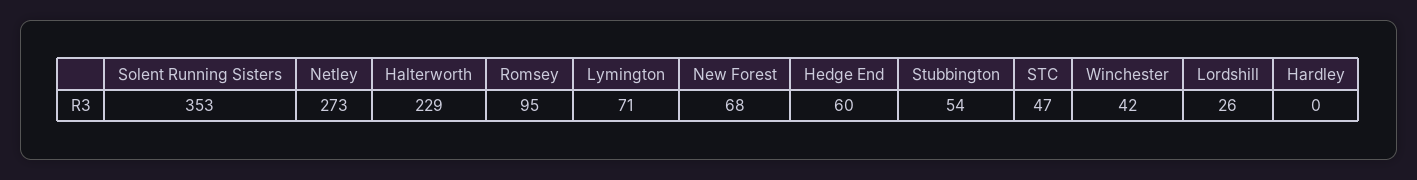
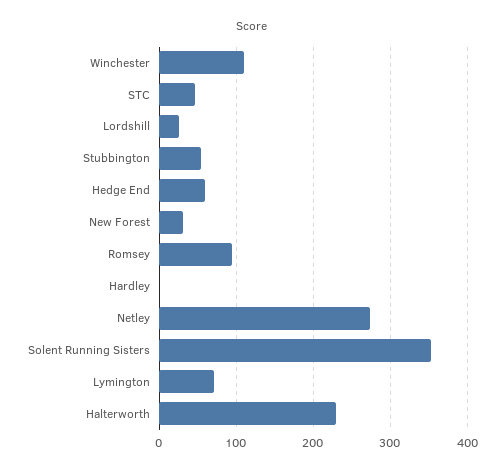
  {
    "Solent Running Sisters": 353,
    "Netley": 273,
    "Halterworth": 229,
    "Romsey": 95,
    "Lymington": 71,
-   "New Forest": 68,
+   "New Forest": 30,
    "Hedge End": 60,
    "Stubbington": 54,
    "STC": 47,
-   "Winchester": 42,
+   "Winchester": 110,
    "Lordshill": 26,
    "Hardley": 0
  }

